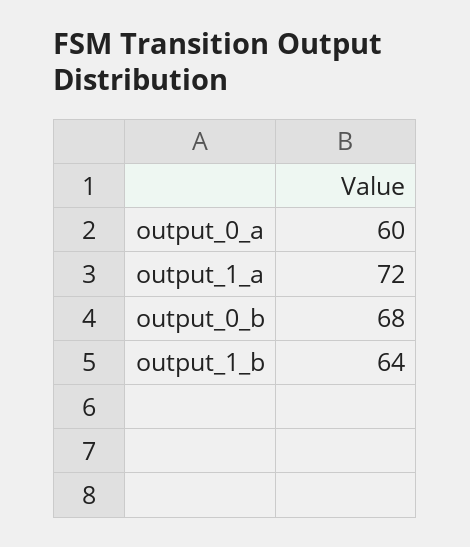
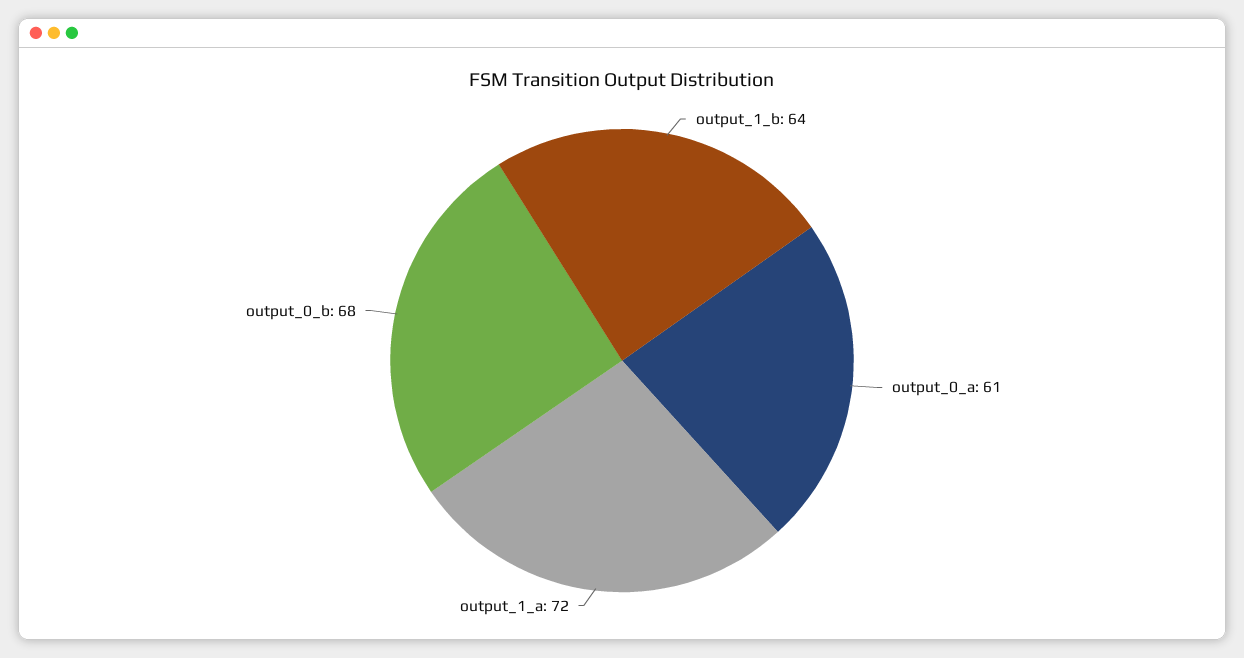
  {
-   "output_0_a": 60,
+   "output_0_a": 61,
    "output_1_a": 72,
    "output_0_b": 68,
    "output_1_b": 64
  }

